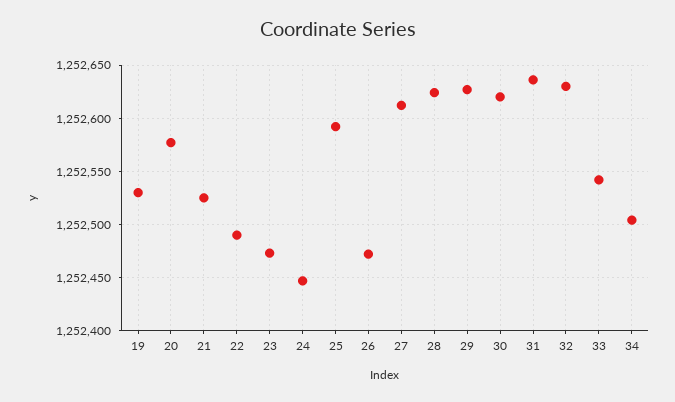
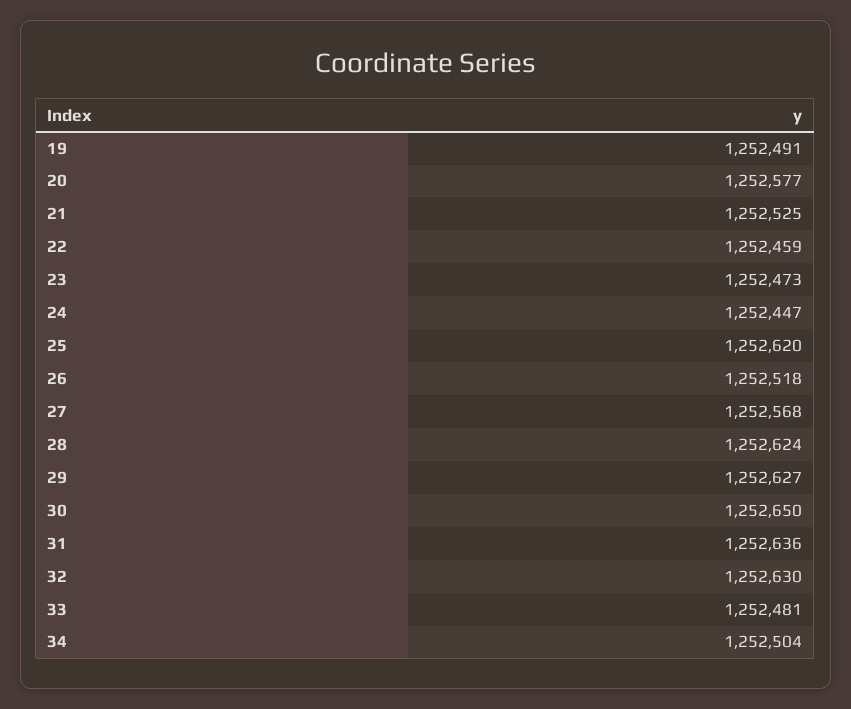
  {
-   "19": 1252530,
+   "19": 1252491,
    "20": 1252577,
    "21": 1252525,
-   "22": 1252490,
+   "22": 1252459,
    "23": 1252473,
    "24": 1252447,
-   "25": 1252590,
+   "25": 1252620,
-   "26": 1252470,
+   "26": 1252518,
-   "27": 1252610,
+   "27": 1252568,
    "28": 1252624,
    "29": 1252627,
-   "30": 1252620,
+   "30": 1252650,
    "31": 1252636,
    "32": 1252630,
-   "33": 1252540,
+   "33": 1252481,
    "34": 1252504
  }

